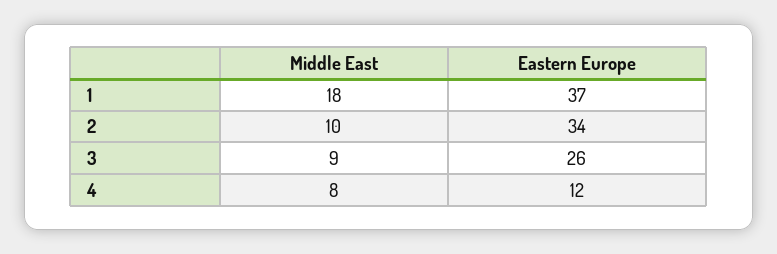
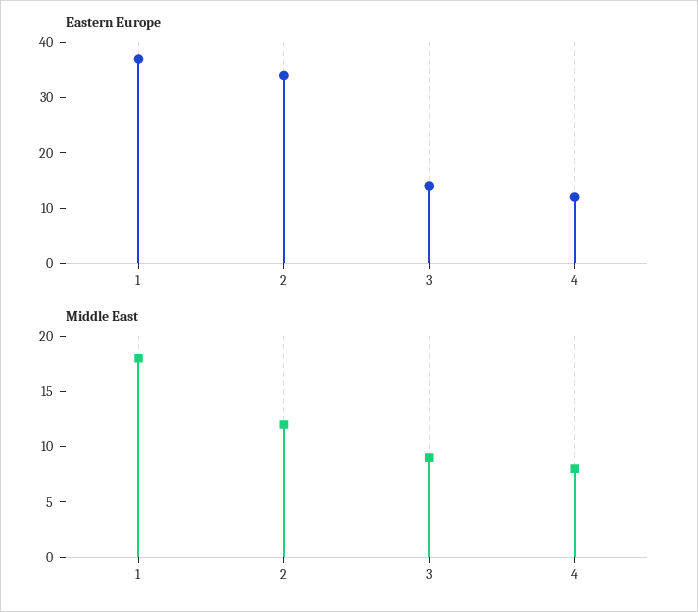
  {
    "Middle East": {
      "1": 18,
-     "2": 10,
+     "2": 12,
      "3": 9,
      "4": 8
    },
    "Eastern Europe": {
      "1": 37,
      "2": 34,
-     "3": 26,
+     "3": 15,
      "4": 12
    }
  }

